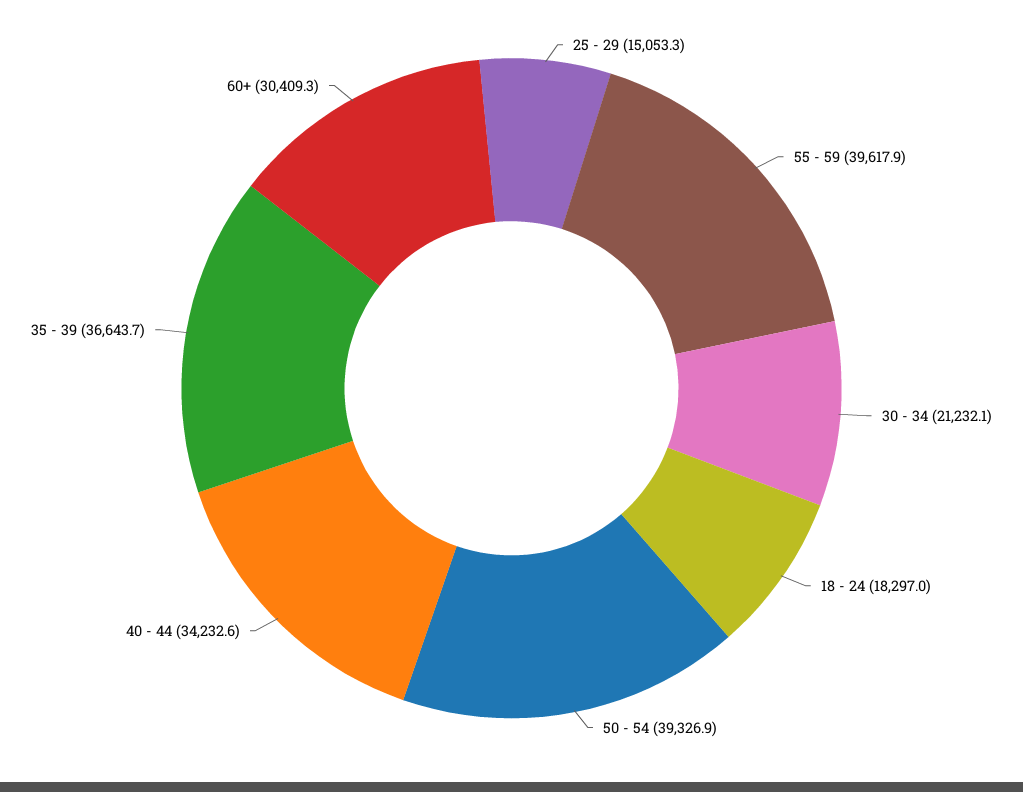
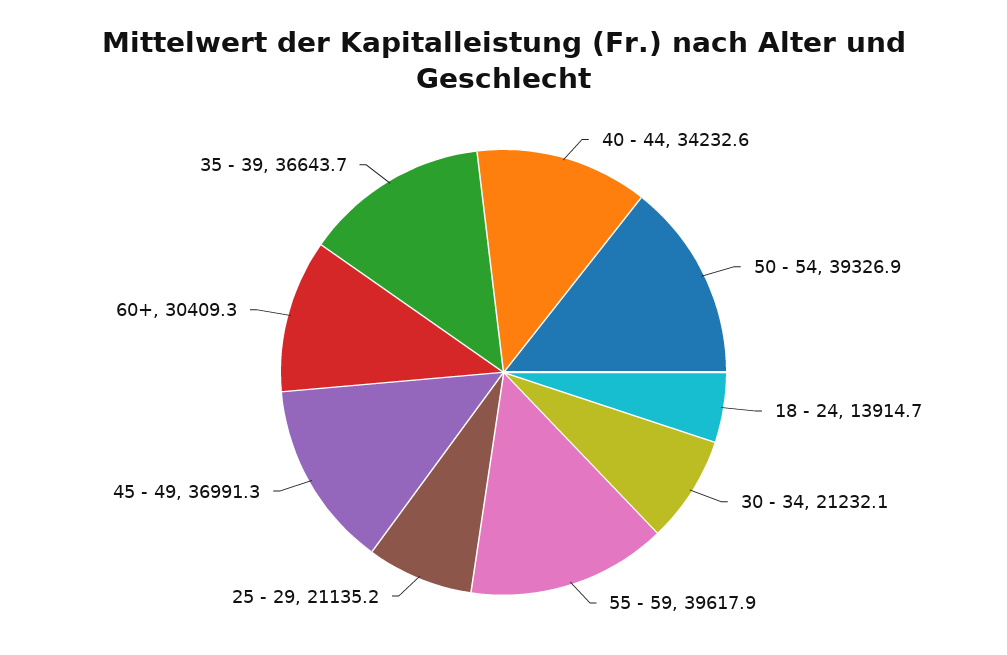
  {
-   "25 - 29": 15053.3,
+   "25 - 29": 21135.2,
    "55 - 59": 39617.9,
    "30 - 34": 21232.1,
-   "18 - 24": 18297,
+   "18 - 24": 13914.7,
    "50 - 54": 39326.9,
    "40 - 44": 34232.6,
    "35 - 39": 36643.7,
-   "60+": 30409.3
+   "60+": 30409.3,
+   "45 - 49": 36991.3
  }

